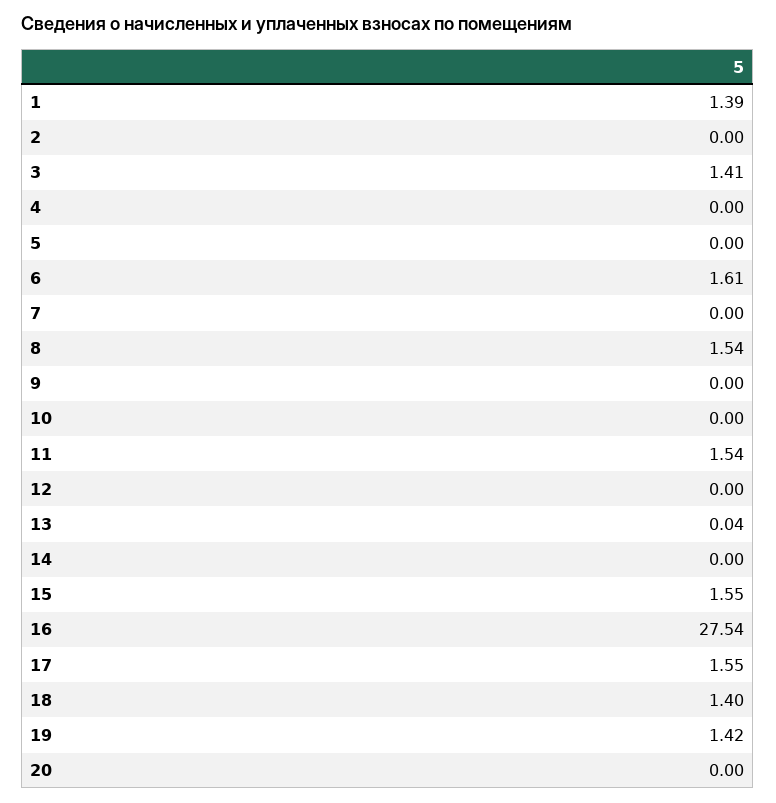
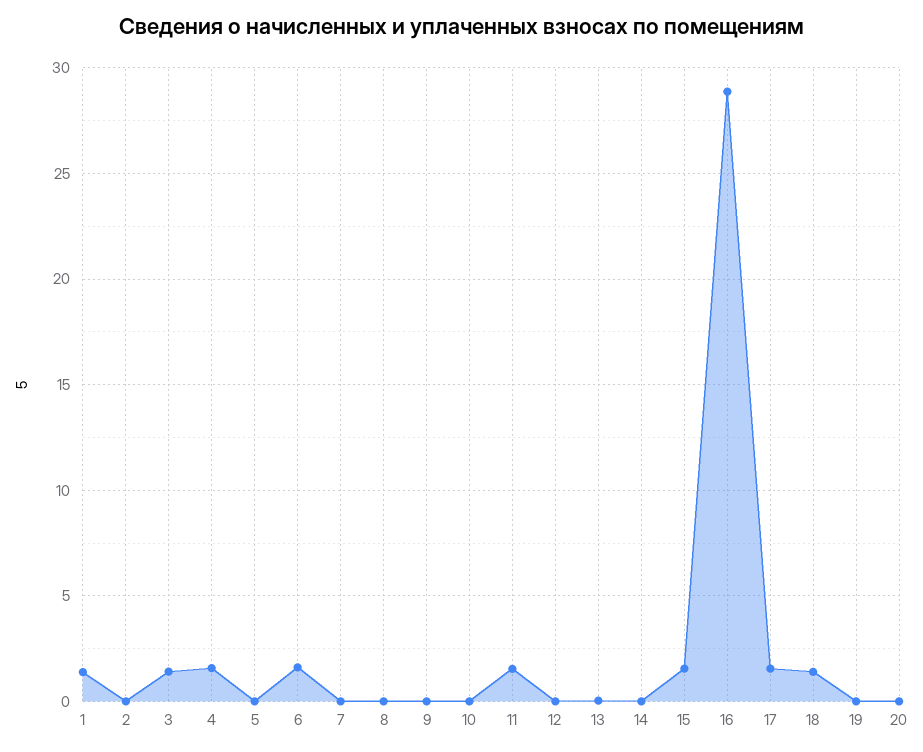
  {
    "1": 1.39,
    "2": 0,
    "3": 1.41,
-   "4": 0,
+   "4": 1.5,
    "5": 0,
    "6": 1.61,
    "7": 0,
-   "8": 1.54,
+   "8": 0,
    "9": 0,
    "10": 0,
    "11": 1.54,
    "12": 0,
    "13": 0.04,
    "14": 0,
    "15": 1.55,
-   "16": 27.54,
+   "16": 29,
    "17": 1.55,
    "18": 1.4,
-   "19": 1.42,
+   "19": 0,
    "20": 0
  }

